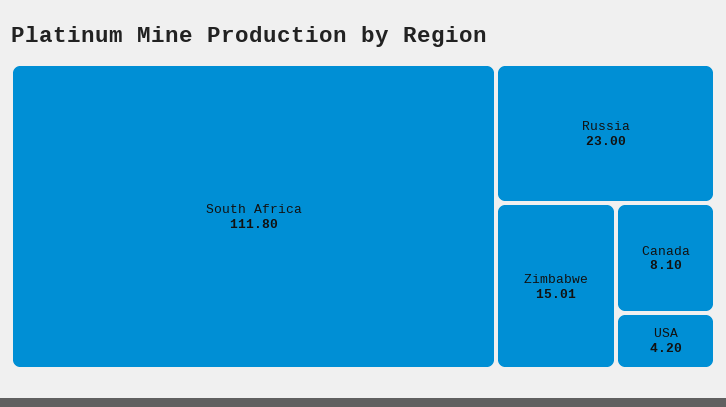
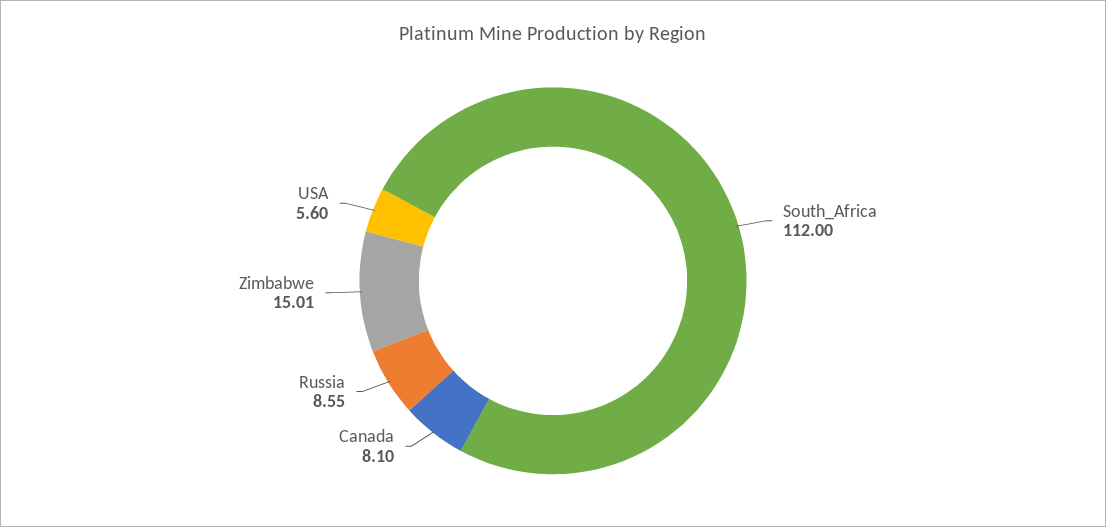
  {
-   "South Africa": 111.8,
+   "South Africa": 112,
-   "Russia": 23,
+   "Russia": 8.55,
    "Zimbabwe": 15.01,
    "Canada": 8.1,
-   "USA": 4.2
+   "USA": 5.6
  }

